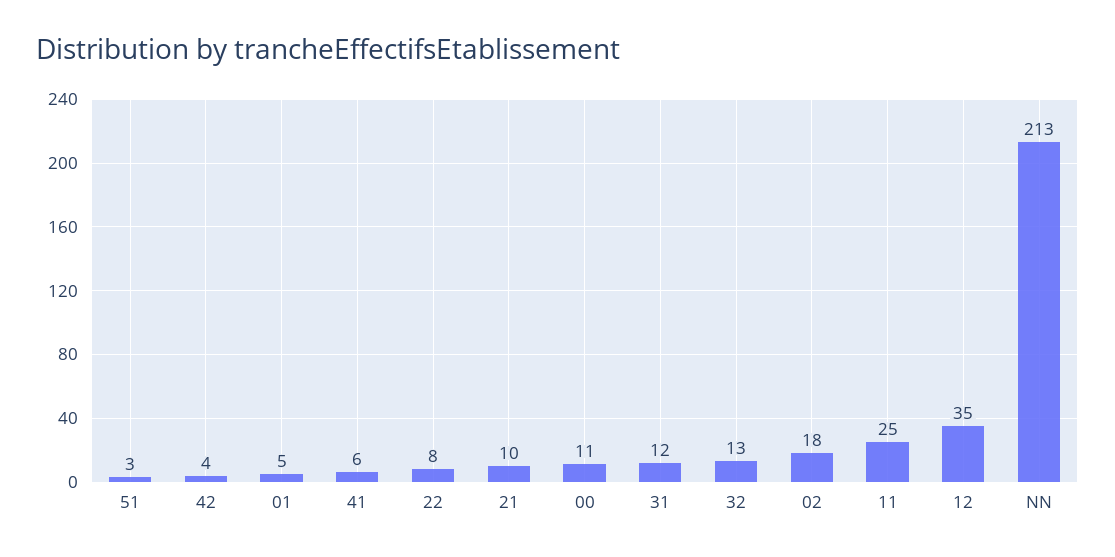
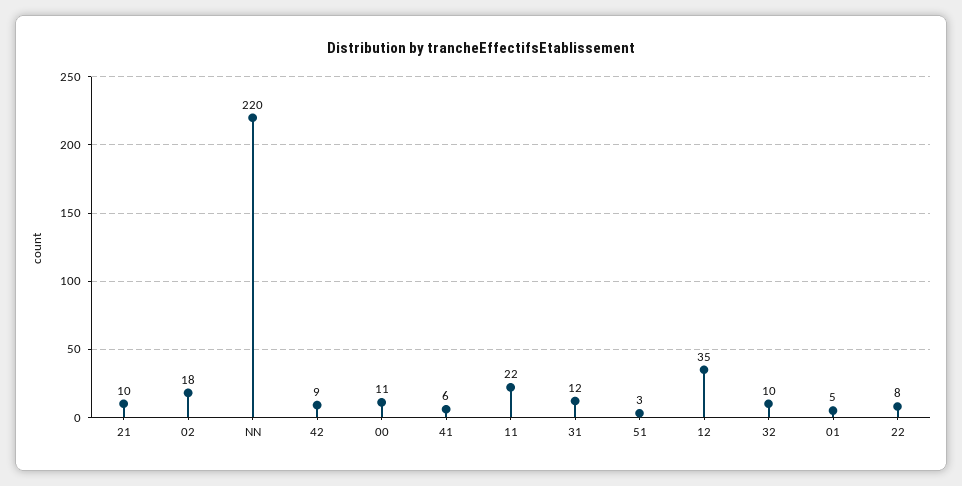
  {
    "51": 3,
-   "42": 4,
+   "42": 9,
    "01": 5,
    "41": 6,
    "22": 8,
    "21": 10,
    "00": 11,
    "31": 12,
-   "32": 13,
+   "32": 10,
    "02": 18,
-   "11": 25,
+   "11": 22,
    "12": 35,
-   "NN": 213
+   "NN": 220
  }

